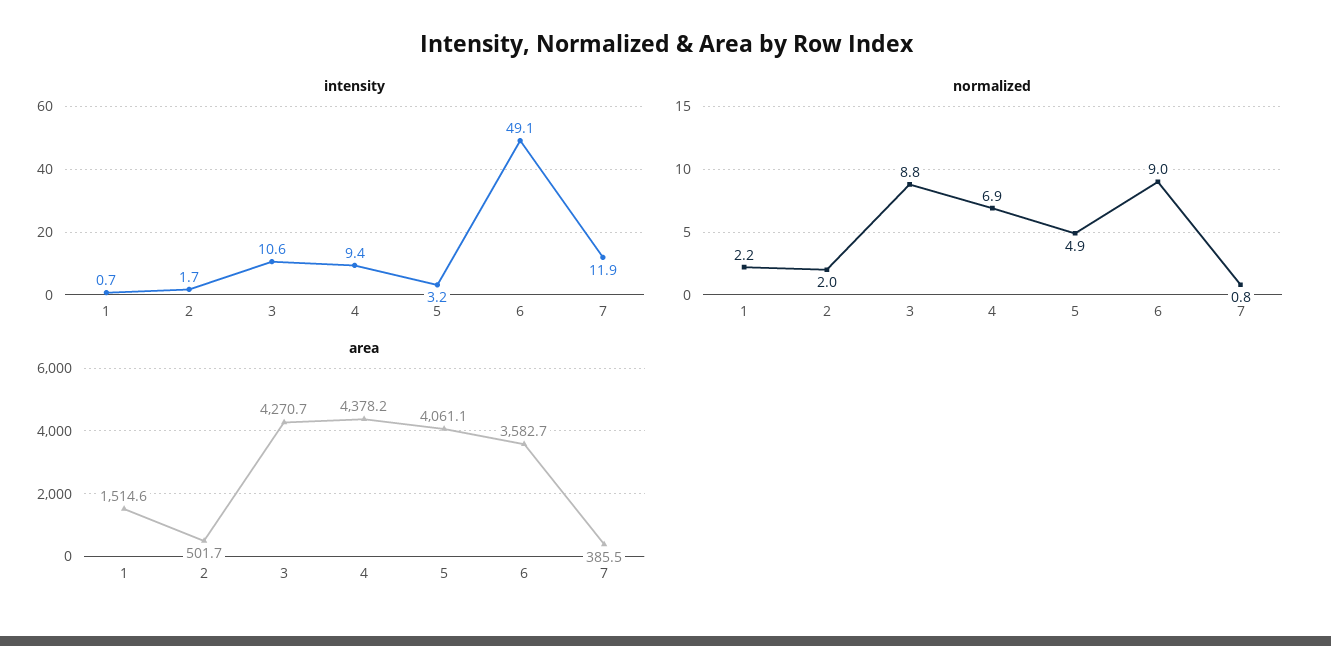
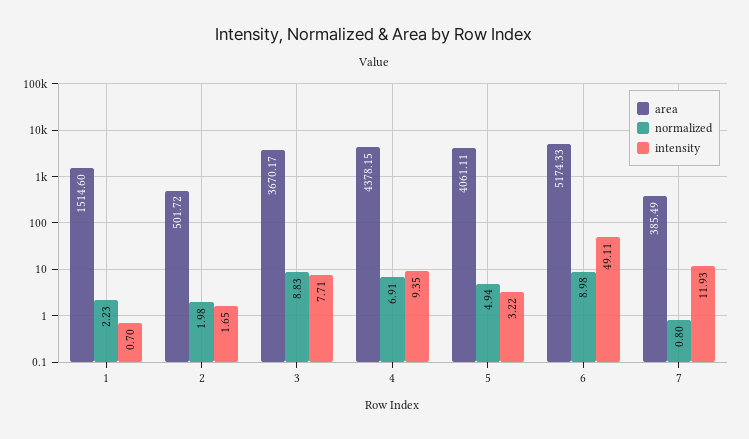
  {
    "intensity": {
      "1": 0.7,
      "2": 1.65,
-     "3": 10.6,
+     "3": 7.71,
      "4": 9.35,
      "5": 3.22,
      "6": 49.11,
      "7": 11.93
    },
    "normalized": {
      "1": 2.23,
      "2": 1.98,
      "3": 8.83,
      "4": 6.91,
      "5": 4.94,
      "6": 8.98,
      "7": 0.8
    },
    "area": {
      "1": 1514.6,
      "2": 501.72,
-     "3": 4270.7,
+     "3": 3670.17,
      "4": 4378.15,
      "5": 4061.11,
-     "6": 3582.7,
+     "6": 5174.33,
      "7": 385.49
    }
  }

